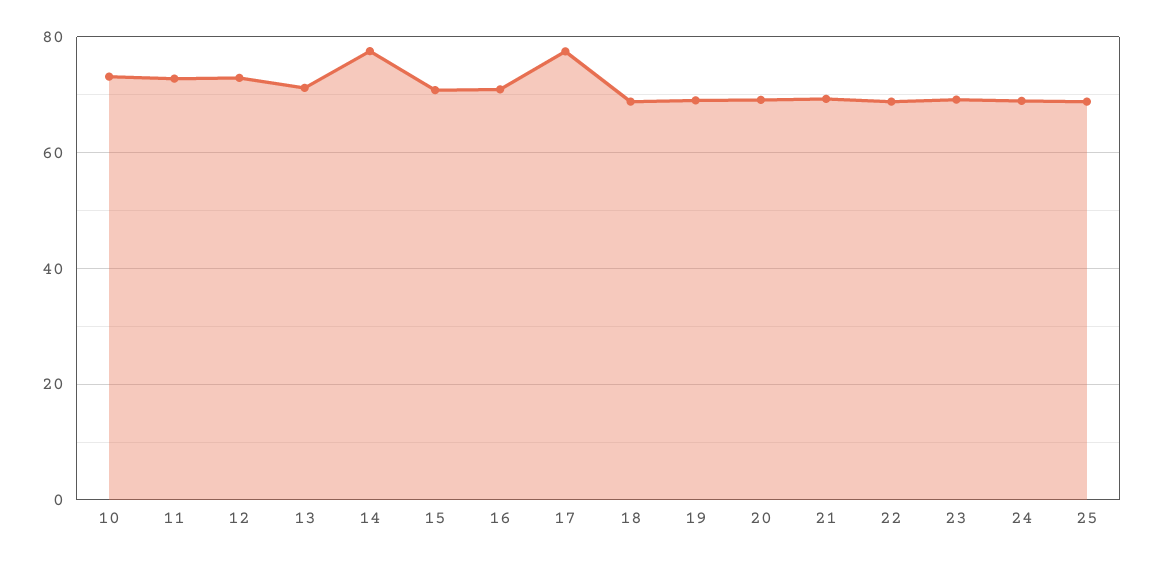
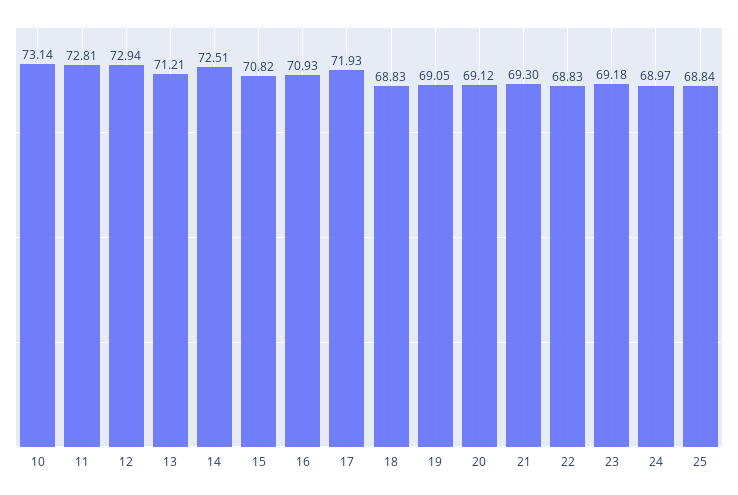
  {
    "10": 73.14,
    "11": 72.81,
    "12": 72.94,
    "13": 71.21,
-   "14": 78,
+   "14": 72.51,
    "15": 70.82,
    "16": 70.93,
-   "17": 78,
+   "17": 71.93,
    "18": 68.83,
    "19": 69.05,
    "20": 69.12,
    "21": 69.3,
    "22": 68.83,
    "23": 69.18,
    "24": 68.97,
    "25": 68.84
  }

